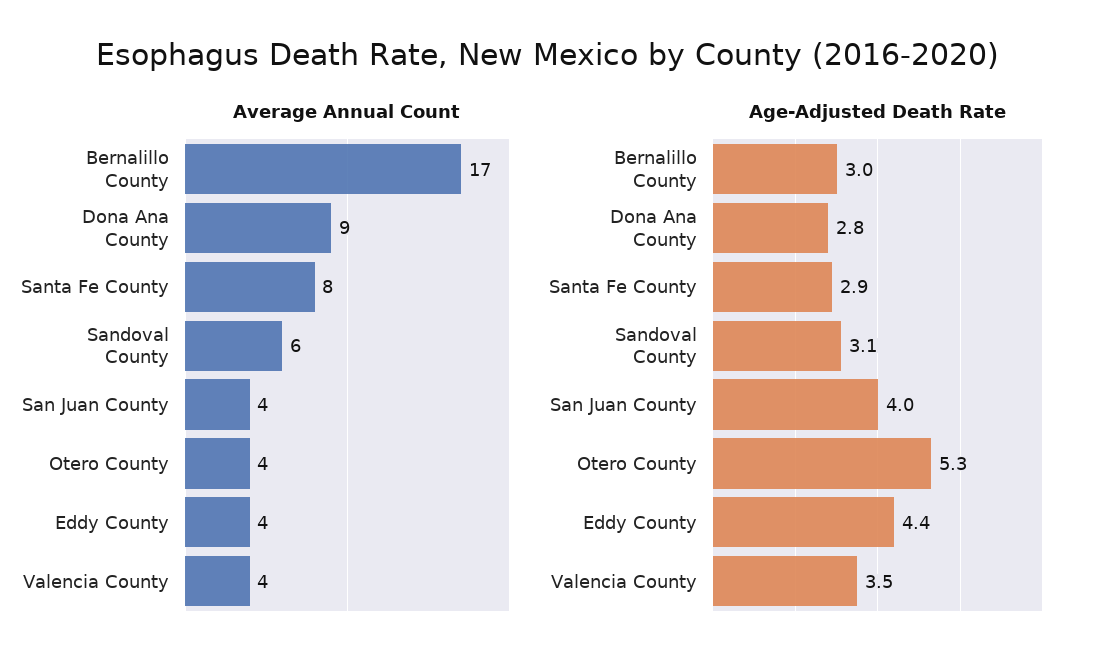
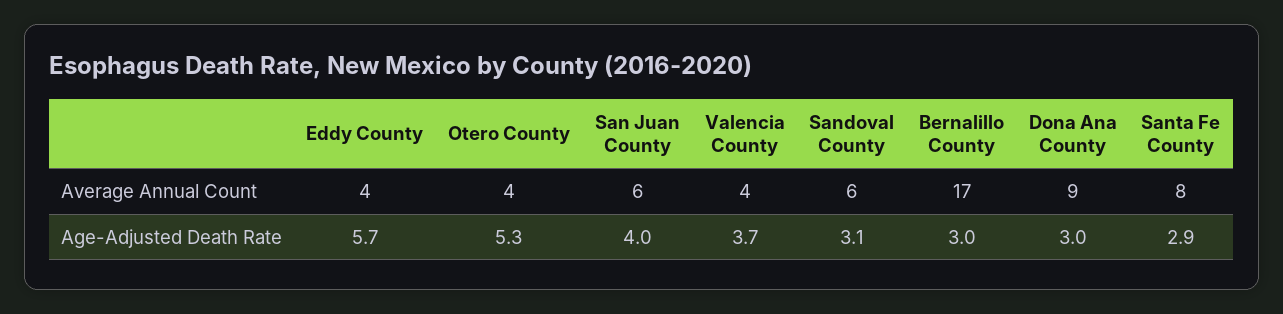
  {
    "Average Annual Count": {
      "Bernalillo County": 17,
      "Dona Ana County": 9,
      "Santa Fe County": 8,
      "Sandoval County": 6,
-     "San Juan County": 4,
+     "San Juan County": 6,
      "Otero County": 4,
      "Eddy County": 4,
      "Valencia County": 4
    },
    "Age-Adjusted Death Rate": {
      "Bernalillo County": 3,
-     "Dona Ana County": 2.8,
+     "Dona Ana County": 3,
      "Santa Fe County": 2.9,
      "Sandoval County": 3.1,
      "San Juan County": 4,
      "Otero County": 5.3,
-     "Eddy County": 4.4,
+     "Eddy County": 5.7,
-     "Valencia County": 3.5
+     "Valencia County": 3.7
    }
  }

